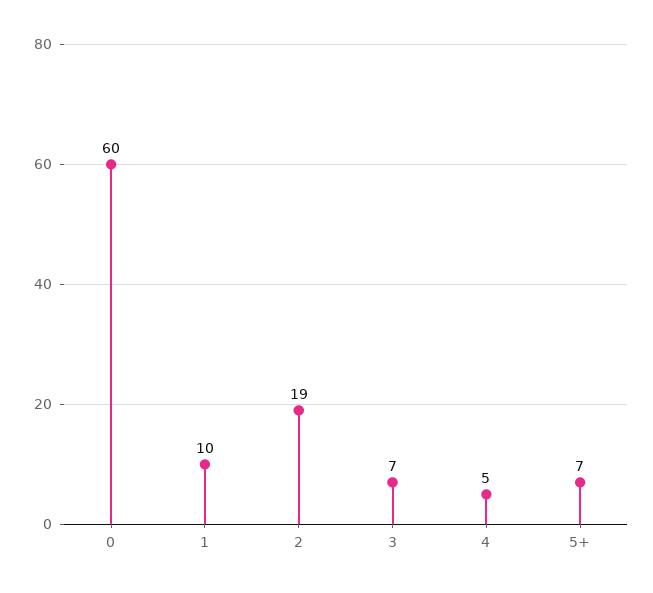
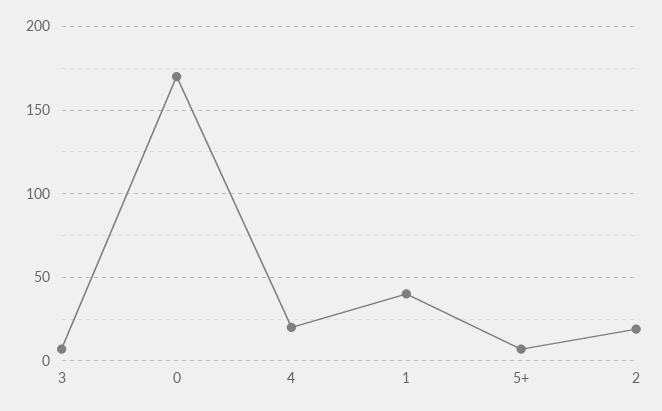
  {
-   "0": 60,
+   "0": 170,
-   "1": 10,
+   "1": 40,
    "2": 19,
    "3": 7,
-   "4": 5,
+   "4": 20,
    "5+": 7
  }

